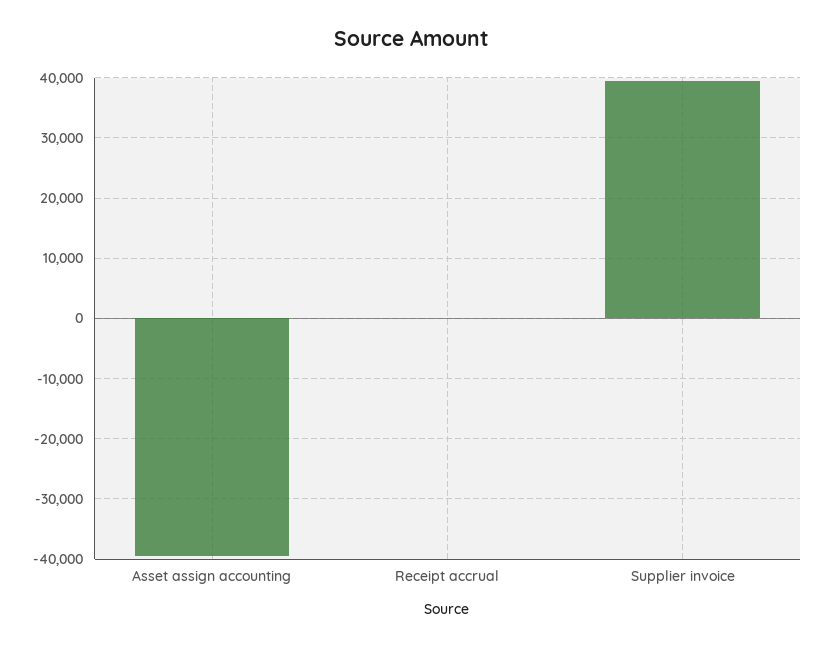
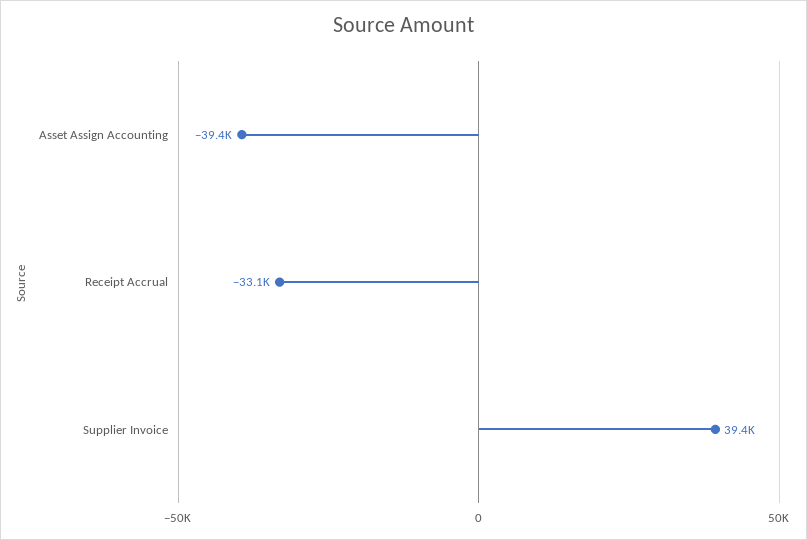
  {
    "Asset assign accounting": -39400,
-   "Receipt accrual": 0,
+   "Receipt accrual": -33100,
    "Supplier invoice": 39400
  }

